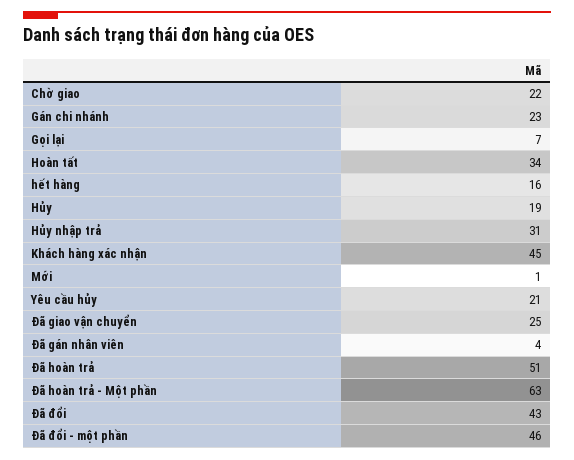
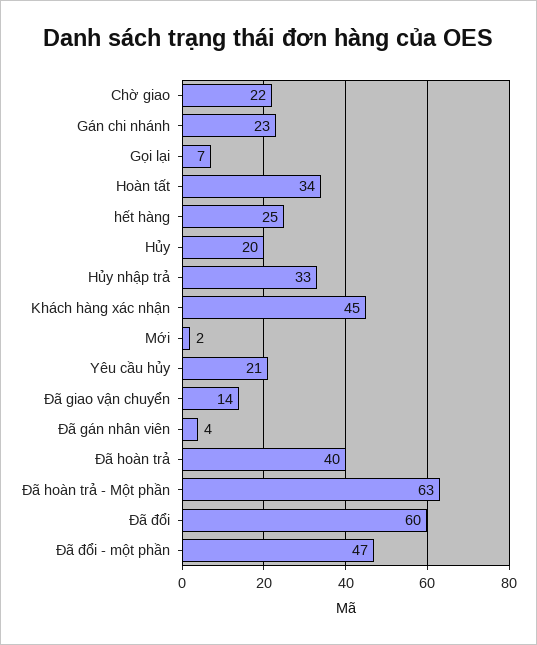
  {
    "Chờ giao": 22,
    "Gán chi nhánh": 23,
    "Gọi lại": 7,
    "Hoàn tất": 34,
-   "hết hàng": 16,
+   "hết hàng": 25,
-   "Hủy": 19,
+   "Hủy": 20,
-   "Hủy nhập trả": 31,
+   "Hủy nhập trả": 33,
    "Khách hàng xác nhận": 45,
-   "Mới": 1,
+   "Mới": 2,
    "Yêu cầu hủy": 21,
-   "Đã giao vận chuyển": 25,
+   "Đã giao vận chuyển": 14,
    "Đã gán nhân viên": 4,
-   "Đã hoàn trả": 51,
+   "Đã hoàn trả": 40,
    "Đã hoàn trả - Một phần": 63,
-   "Đã đổi": 43,
+   "Đã đổi": 60,
-   "Đã đổi - một phần": 46
+   "Đã đổi - một phần": 47
  }

